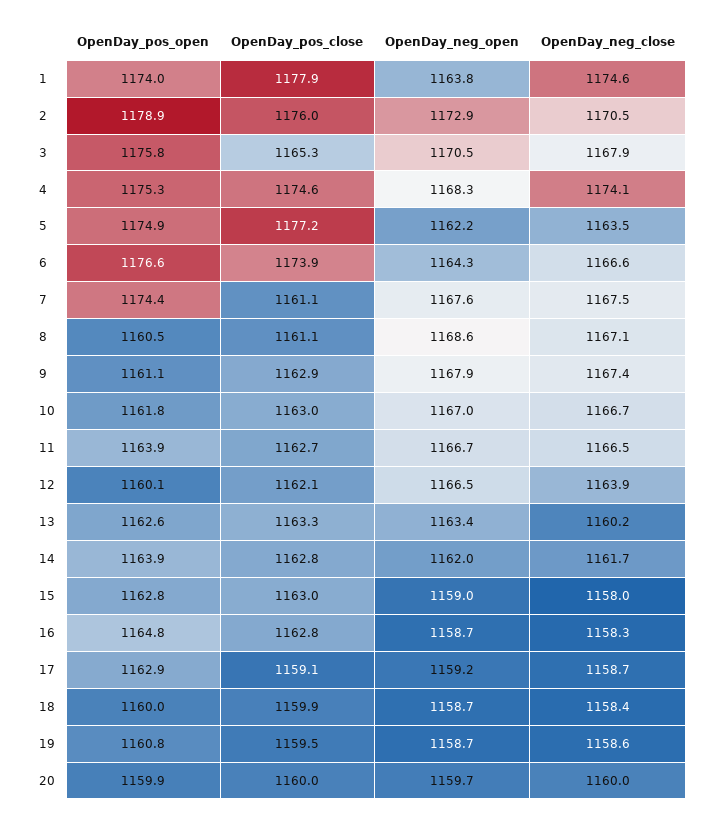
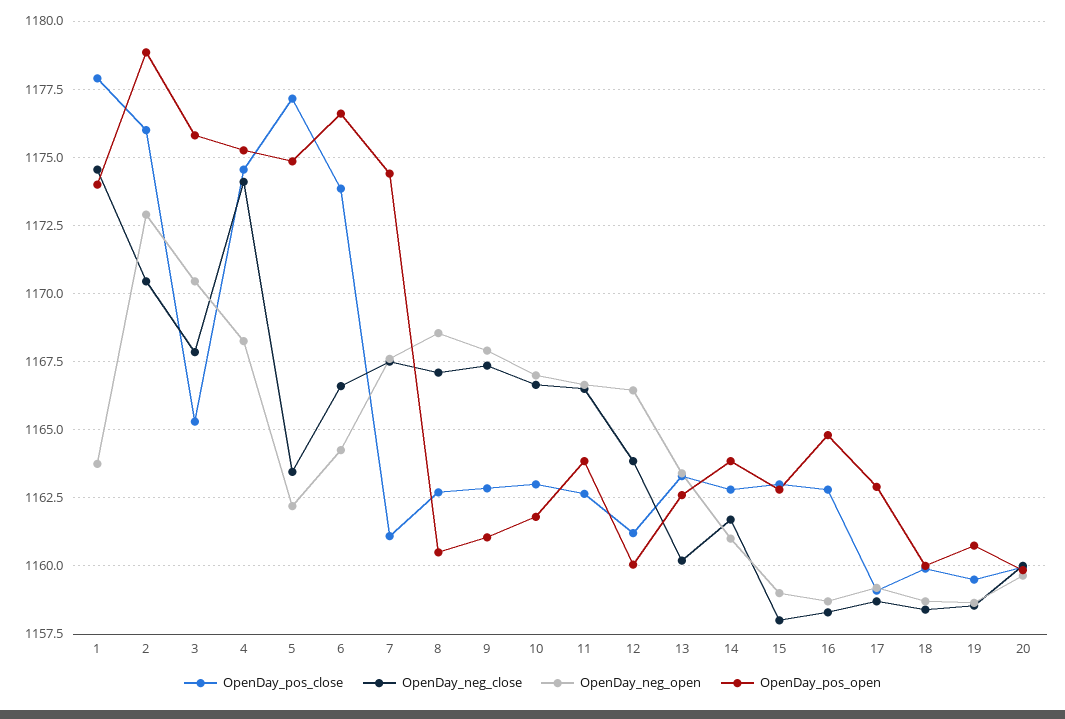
  {
    "OpenDay_pos_open": {
      "1": 1174,
      "2": 1178.9,
      "3": 1175.8,
      "4": 1175.3,
      "5": 1174.9,
      "6": 1176.6,
      "7": 1174.4,
      "8": 1160.5,
      "9": 1161.1,
      "10": 1161.8,
      "11": 1163.9,
      "12": 1160.1,
      "13": 1162.6,
      "14": 1163.9,
      "15": 1162.8,
      "16": 1164.8,
      "17": 1162.9,
      "18": 1160,
      "19": 1160.8,
      "20": 1159.9
    },
    "OpenDay_pos_close": {
      "1": 1177.9,
      "2": 1176,
      "3": 1165.3,
      "4": 1174.6,
      "5": 1177.2,
      "6": 1173.9,
      "7": 1161.1,
-     "8": 1161.1,
+     "8": 1162.75,
      "9": 1162.9,
      "10": 1163,
      "11": 1162.7,
-     "12": 1162.1,
+     "12": 1161.25,
      "13": 1163.3,
      "14": 1162.8,
      "15": 1163,
      "16": 1162.8,
      "17": 1159.1,
      "18": 1159.9,
      "19": 1159.5,
      "20": 1160
    },
    "OpenDay_neg_open": {
      "1": 1163.8,
      "2": 1172.9,
      "3": 1170.5,
      "4": 1168.3,
      "5": 1162.2,
      "6": 1164.3,
      "7": 1167.6,
      "8": 1168.6,
      "9": 1167.9,
      "10": 1167,
      "11": 1166.7,
      "12": 1166.5,
      "13": 1163.4,
-     "14": 1162,
+     "14": 1161,
      "15": 1159,
      "16": 1158.7,
      "17": 1159.2,
      "18": 1158.7,
      "19": 1158.7,
      "20": 1159.7
    },
    "OpenDay_neg_close": {
      "1": 1174.6,
      "2": 1170.5,
      "3": 1167.9,
      "4": 1174.1,
      "5": 1163.5,
      "6": 1166.6,
      "7": 1167.5,
      "8": 1167.1,
      "9": 1167.4,
      "10": 1166.7,
      "11": 1166.5,
      "12": 1163.9,
      "13": 1160.2,
      "14": 1161.7,
      "15": 1158,
      "16": 1158.3,
      "17": 1158.7,
      "18": 1158.4,
      "19": 1158.6,
      "20": 1160
    }
  }

